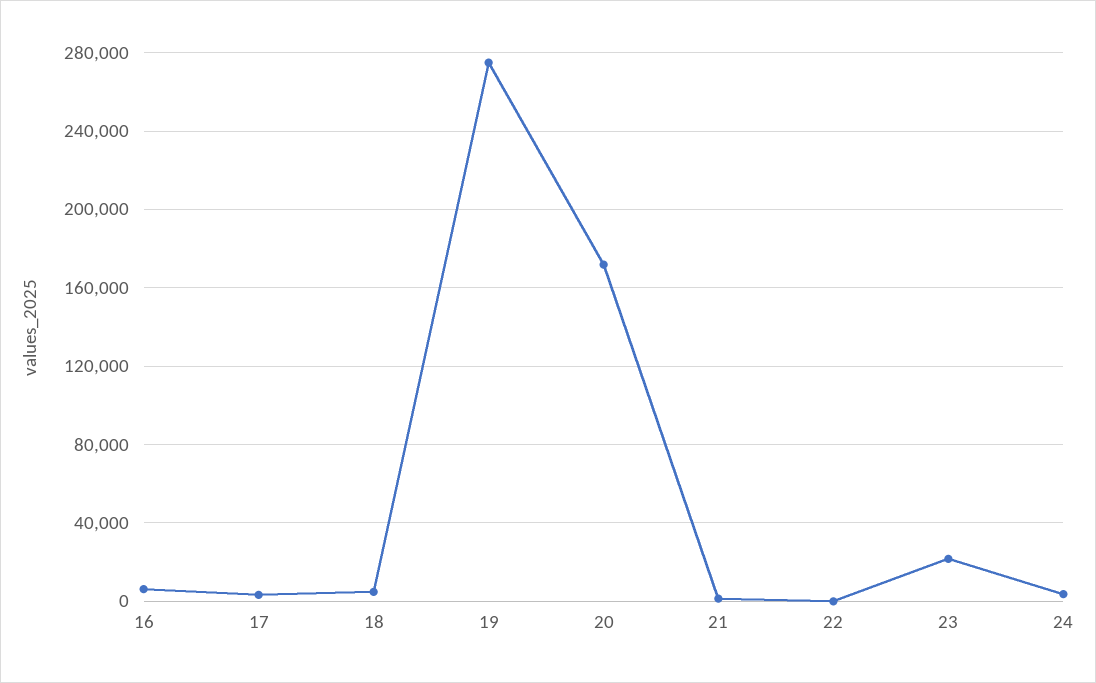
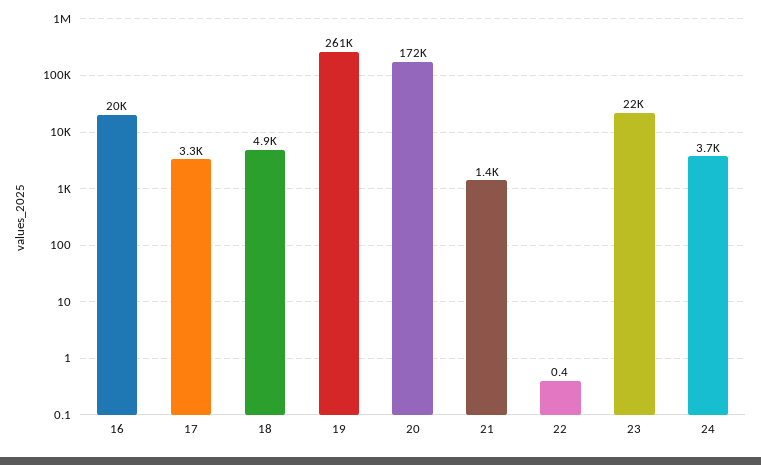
  {
-   "16": 5000,
+   "16": 20000,
    "17": 3300,
    "18": 4900,
-   "19": 275000,
+   "19": 261000,
    "20": 172000,
    "21": 1400,
    "22": 0.4,
    "23": 22000,
    "24": 3700
  }

